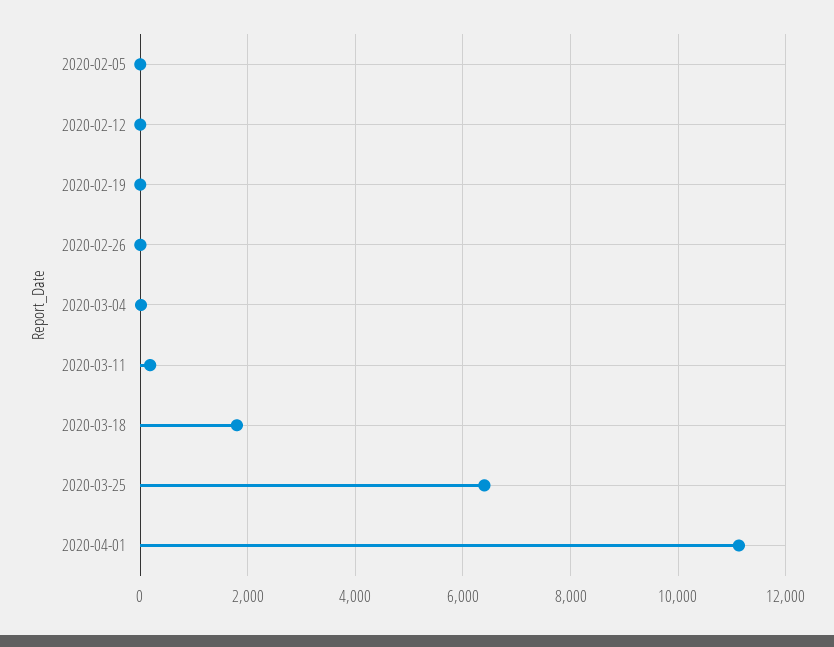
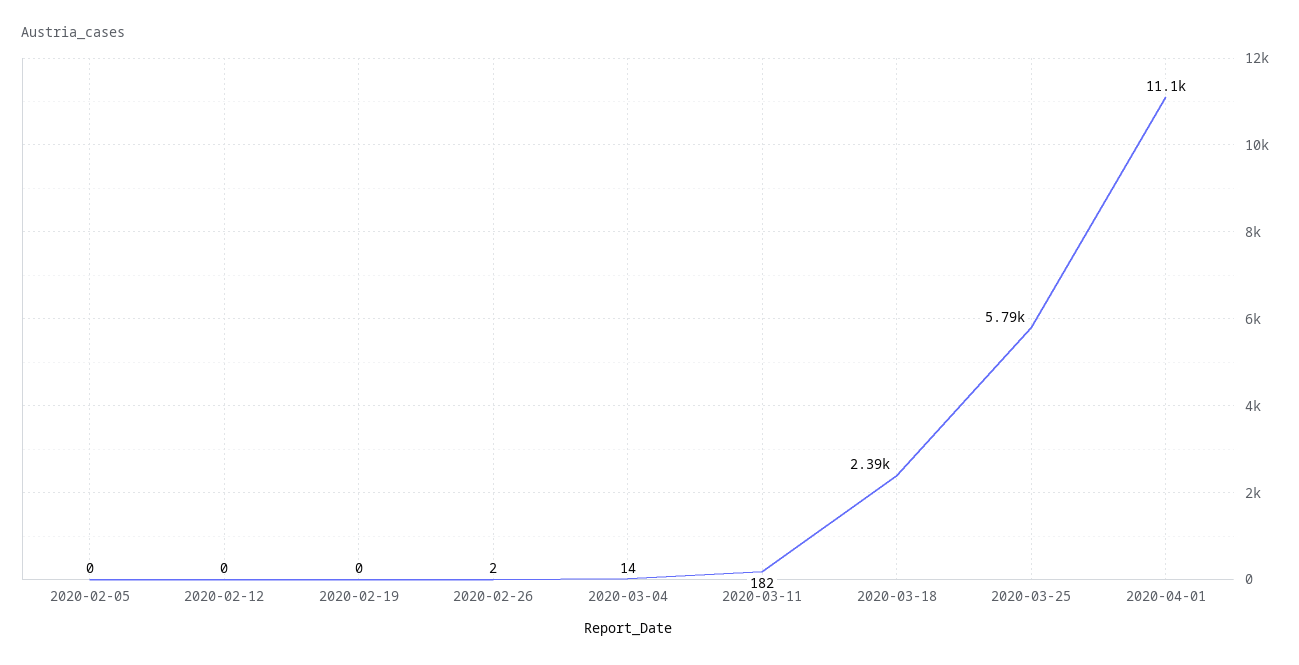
  {
    "2020-02-05": 0,
    "2020-02-12": 0,
    "2020-02-19": 0,
    "2020-02-26": 2,
    "2020-03-04": 14,
    "2020-03-11": 182,
-   "2020-03-18": 1800,
+   "2020-03-18": 2390,
-   "2020-03-25": 6400,
+   "2020-03-25": 5790,
    "2020-04-01": 11100
  }

